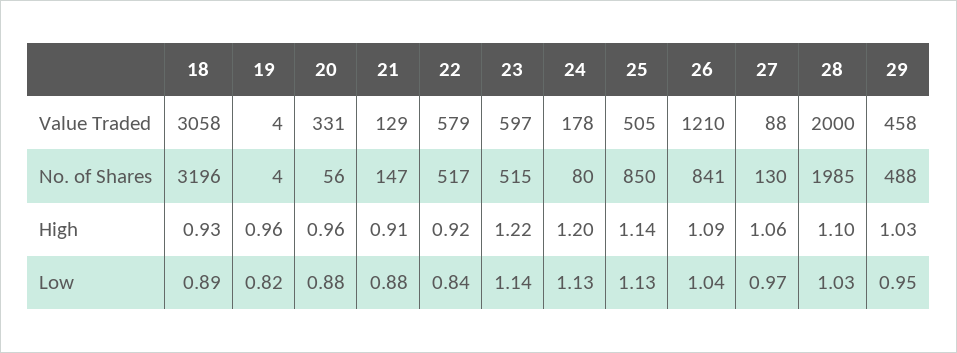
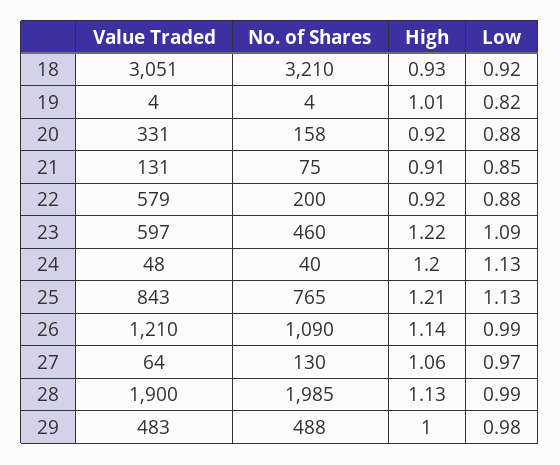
  {
    "18": {
-     "Value Traded": 3058,
+     "Value Traded": 3051,
-     "No. of Shares": 3196,
+     "No. of Shares": 3210,
      "High": 0.93,
-     "Low": 0.89
+     "Low": 0.92
    },
    "19": {
      "Value Traded": 4,
      "No. of Shares": 4,
-     "High": 0.96,
+     "High": 1.01,
      "Low": 0.82
    },
    "20": {
      "Value Traded": 331,
-     "No. of Shares": 56,
+     "No. of Shares": 158,
-     "High": 0.96,
+     "High": 0.92,
      "Low": 0.88
    },
    "21": {
-     "Value Traded": 129,
+     "Value Traded": 131,
-     "No. of Shares": 147,
+     "No. of Shares": 75,
      "High": 0.91,
-     "Low": 0.88
+     "Low": 0.85
    },
    "22": {
      "Value Traded": 579,
-     "No. of Shares": 517,
+     "No. of Shares": 200,
      "High": 0.92,
-     "Low": 0.84
+     "Low": 0.88
    },
    "23": {
      "Value Traded": 597,
-     "No. of Shares": 515,
+     "No. of Shares": 460,
      "High": 1.22,
-     "Low": 1.14
+     "Low": 1.09
    },
    "24": {
-     "Value Traded": 178,
+     "Value Traded": 48,
-     "No. of Shares": 80,
+     "No. of Shares": 40,
      "High": 1.2,
      "Low": 1.13
    },
    "25": {
-     "Value Traded": 505,
+     "Value Traded": 843,
-     "No. of Shares": 850,
+     "No. of Shares": 765,
-     "High": 1.14,
+     "High": 1.21,
      "Low": 1.13
    },
    "26": {
      "Value Traded": 1210,
-     "No. of Shares": 841,
+     "No. of Shares": 1090,
-     "High": 1.09,
+     "High": 1.14,
-     "Low": 1.04
+     "Low": 0.99
    },
    "27": {
-     "Value Traded": 88,
+     "Value Traded": 64,
      "No. of Shares": 130,
      "High": 1.06,
      "Low": 0.97
    },
    "28": {
-     "Value Traded": 2000,
+     "Value Traded": 1900,
      "No. of Shares": 1985,
-     "High": 1.1,
+     "High": 1.13,
-     "Low": 1.03
+     "Low": 0.99
    },
    "29": {
-     "Value Traded": 458,
+     "Value Traded": 483,
      "No. of Shares": 488,
-     "High": 1.03,
+     "High": 1,
-     "Low": 0.95
+     "Low": 0.98
    }
  }

